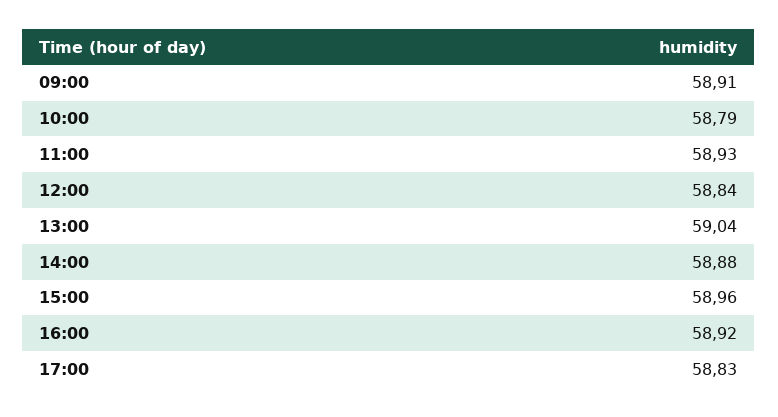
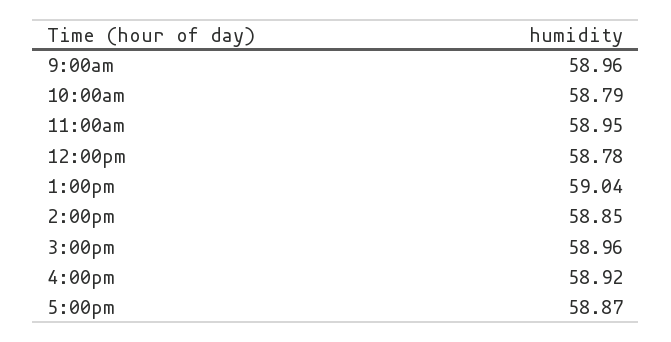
  {
-   "09:00": 58.91,
+   "09:00": 58.96,
    "10:00": 58.79,
-   "11:00": 58.93,
+   "11:00": 58.95,
-   "12:00": 58.84,
+   "12:00": 58.78,
    "13:00": 59.04,
-   "14:00": 58.88,
+   "14:00": 58.85,
    "15:00": 58.96,
    "16:00": 58.92,
-   "17:00": 58.83
+   "17:00": 58.87
  }

